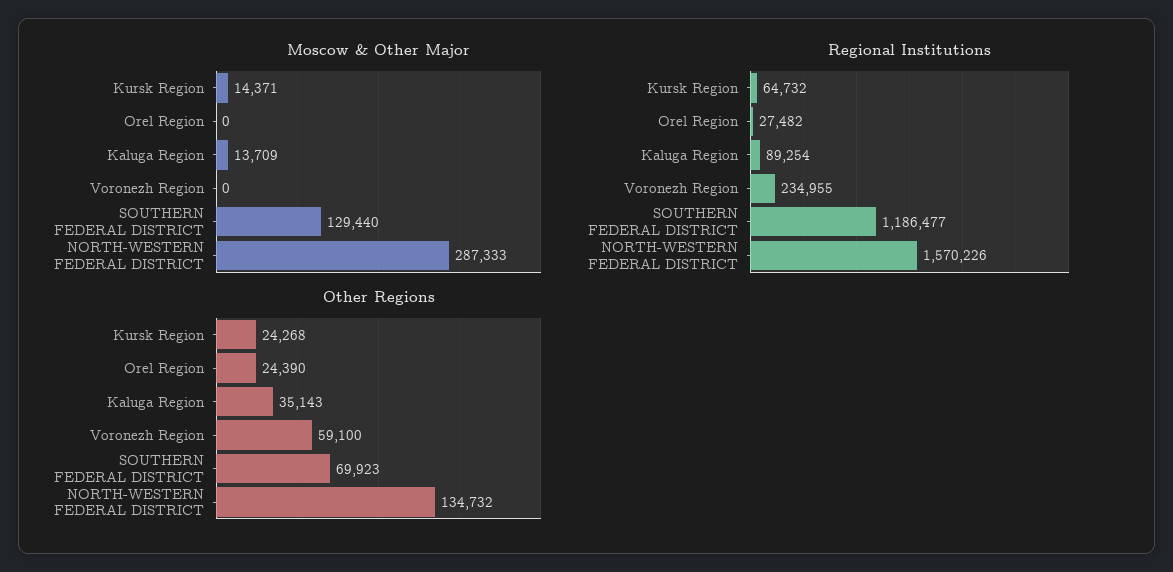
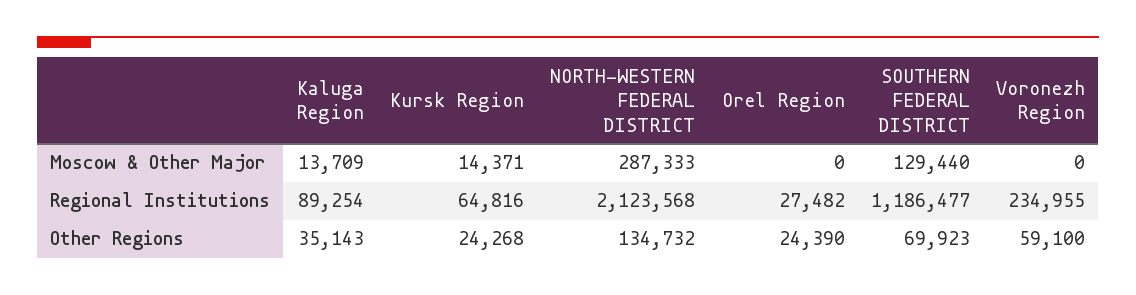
  {
    "Moscow & Other Major": {
      "Kursk Region": 14371,
      "Orel Region": 0,
      "Kaluga Region": 13709,
      "Voronezh Region": 0,
      "SOUTHERN FEDERAL DISTRICT": 129440,
      "NORTH-WESTERN FEDERAL DISTRICT": 287333
    },
    "Regional Institutions": {
-     "Kursk Region": 64732,
+     "Kursk Region": 64816,
      "Orel Region": 27482,
      "Kaluga Region": 89254,
      "Voronezh Region": 234955,
      "SOUTHERN FEDERAL DISTRICT": 1186477,
-     "NORTH-WESTERN FEDERAL DISTRICT": 1570226
+     "NORTH-WESTERN FEDERAL DISTRICT": 2123568
    },
    "Other Regions": {
      "Kursk Region": 24268,
      "Orel Region": 24390,
      "Kaluga Region": 35143,
      "Voronezh Region": 59100,
      "SOUTHERN FEDERAL DISTRICT": 69923,
      "NORTH-WESTERN FEDERAL DISTRICT": 134732
    }
  }

